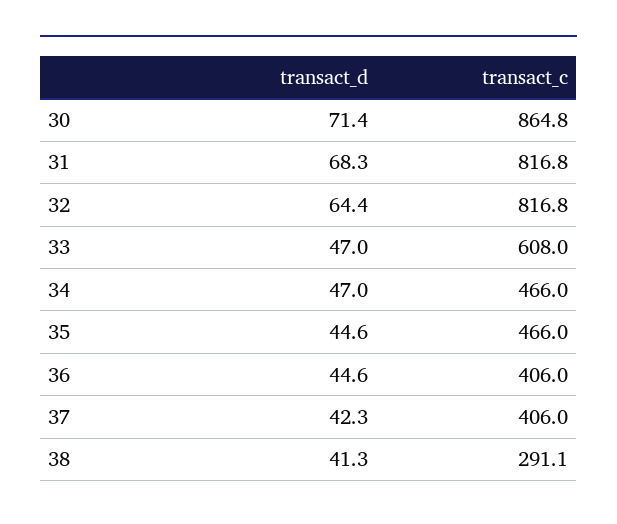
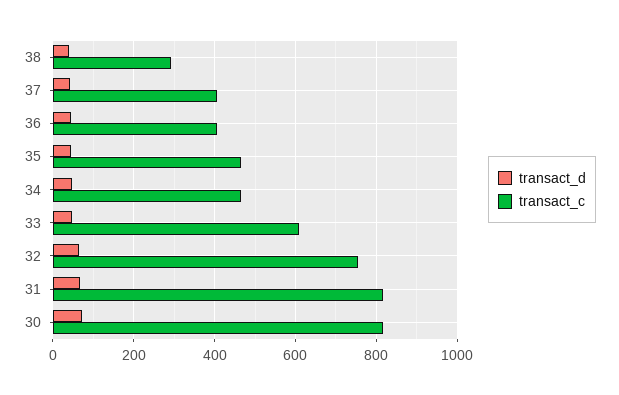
  {
    "transact_d": {
      "30": 71.4,
      "31": 68.3,
      "32": 64.4,
      "33": 47,
      "34": 47,
      "35": 44.6,
      "36": 44.6,
      "37": 42.3,
      "38": 41.3
    },
    "transact_c": {
-     "30": 864.8,
+     "30": 820,
      "31": 816.8,
-     "32": 816.8,
+     "32": 760,
      "33": 608,
      "34": 466,
      "35": 466,
      "36": 406,
      "37": 406,
      "38": 291.1
    }
  }

